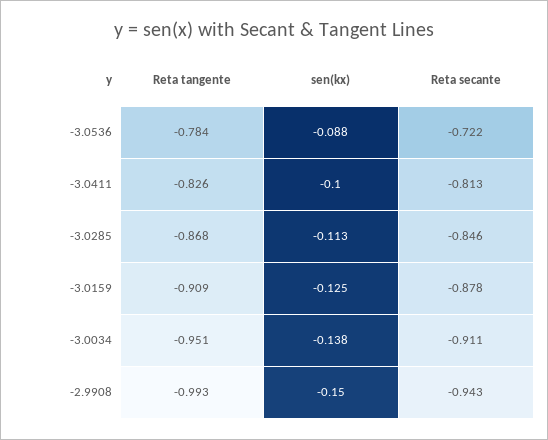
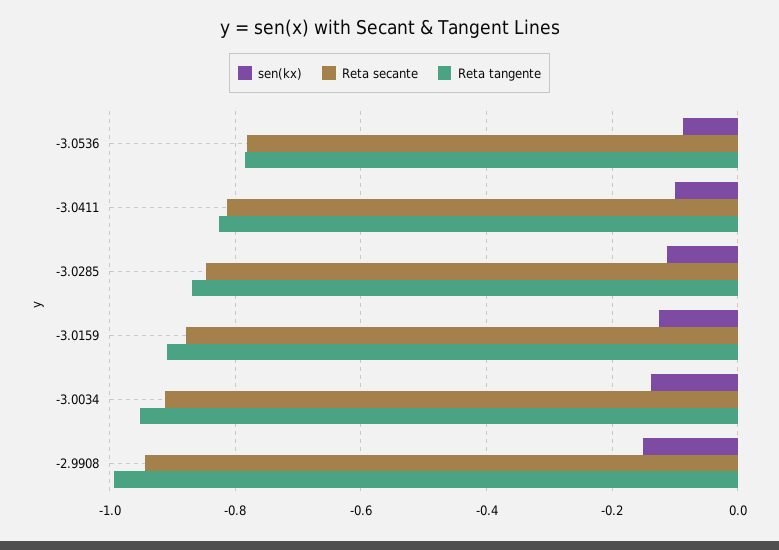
  {
    "Reta tangente": {
      "-3.0536": -0.784,
      "-3.0411": -0.826,
      "-3.0285": -0.868,
      "-3.0159": -0.909,
      "-3.0034": -0.951,
      "-2.9908": -0.993
    },
    "sen(kx)": {
      "-3.0536": -0.088,
      "-3.0411": -0.1,
      "-3.0285": -0.113,
      "-3.0159": -0.125,
      "-3.0034": -0.138,
      "-2.9908": -0.15
    },
    "Reta secante": {
-     "-3.0536": -0.722,
+     "-3.0536": -0.78,
      "-3.0411": -0.813,
      "-3.0285": -0.846,
      "-3.0159": -0.878,
      "-3.0034": -0.911,
      "-2.9908": -0.943
    }
  }

